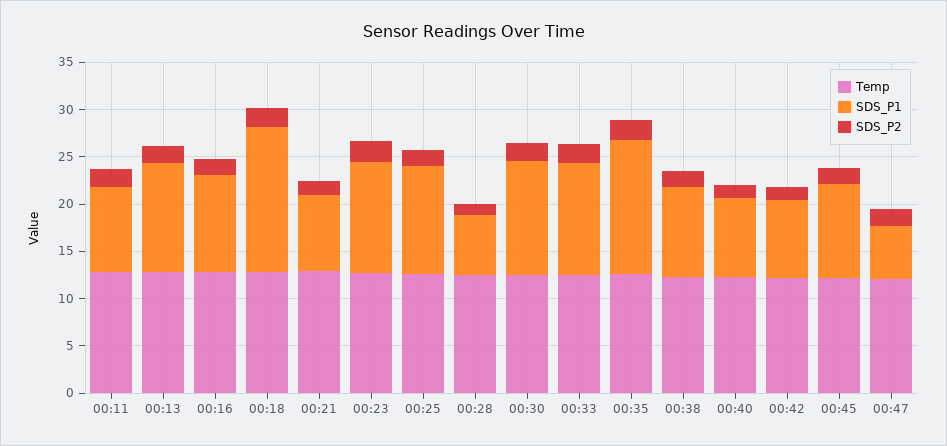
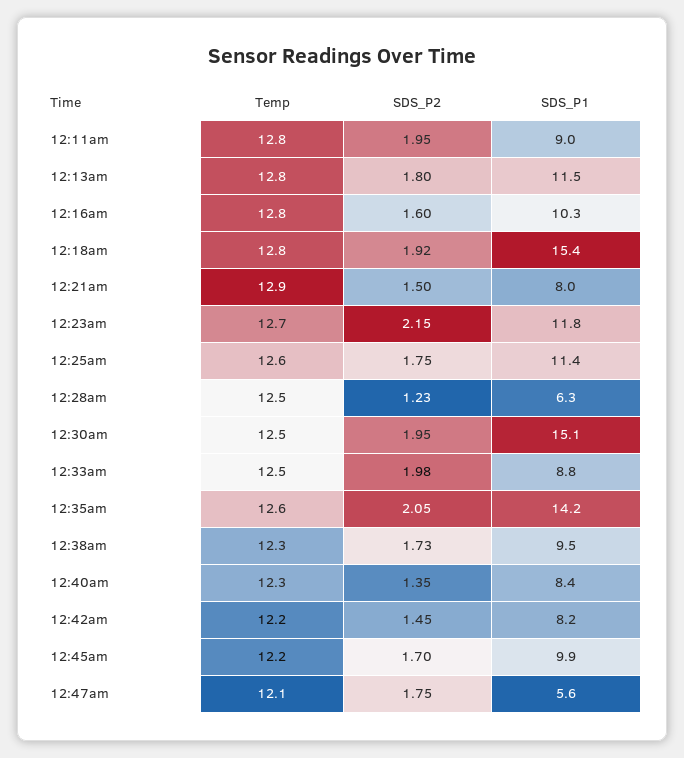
  {
    "Temp": {
      "00:11": 12.8,
      "00:13": 12.8,
      "00:16": 12.8,
      "00:18": 12.8,
      "00:21": 12.9,
      "00:23": 12.7,
      "00:25": 12.6,
      "00:28": 12.5,
      "00:30": 12.5,
      "00:33": 12.5,
      "00:35": 12.6,
      "00:38": 12.3,
      "00:40": 12.3,
      "00:42": 12.2,
      "00:45": 12.2,
      "00:47": 12.1
    },
    "SDS_P1": {
      "00:11": 9,
      "00:13": 11.5,
      "00:16": 10.3,
      "00:18": 15.4,
      "00:21": 8,
      "00:23": 11.8,
      "00:25": 11.4,
      "00:28": 6.3,
-     "00:30": 12,
+     "00:30": 15.1,
-     "00:33": 12,
+     "00:33": 8.8,
      "00:35": 14.2,
      "00:38": 9.5,
      "00:40": 8.4,
      "00:42": 8.2,
      "00:45": 9.9,
      "00:47": 5.6
    },
    "SDS_P2": {
      "00:11": 1.95,
      "00:13": 1.8,
      "00:16": 1.6,
      "00:18": 1.92,
      "00:21": 1.5,
      "00:23": 2.15,
      "00:25": 1.75,
      "00:28": 1.23,
      "00:30": 1.95,
      "00:33": 1.98,
      "00:35": 2.05,
      "00:38": 1.73,
      "00:40": 1.35,
      "00:42": 1.45,
      "00:45": 1.7,
      "00:47": 1.75
    }
  }

